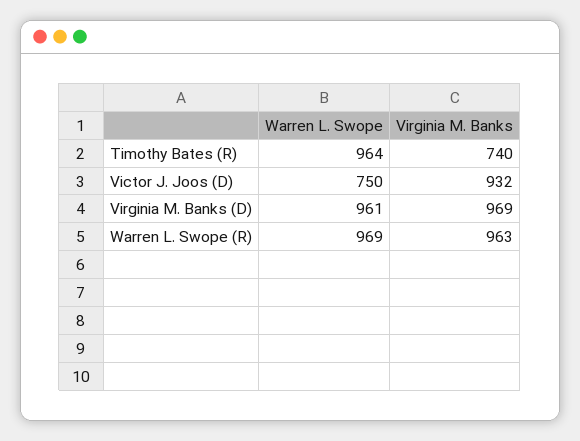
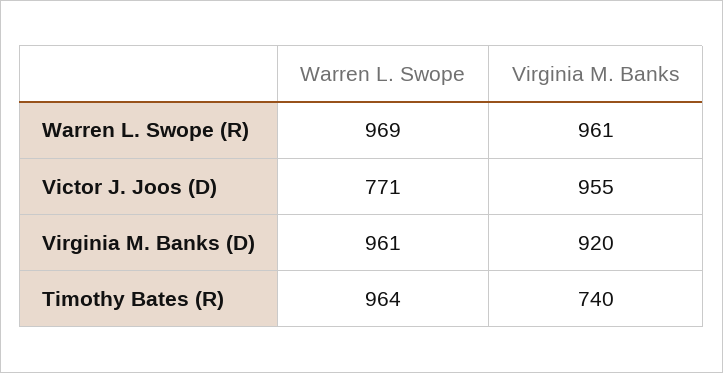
  {
    "Warren L. Swope": {
      "Timothy Bates (R)": 964,
-     "Victor J. Joos (D)": 750,
+     "Victor J. Joos (D)": 771,
      "Virginia M. Banks (D)": 961,
      "Warren L. Swope (R)": 969
    },
    "Virginia M. Banks": {
      "Timothy Bates (R)": 740,
-     "Victor J. Joos (D)": 932,
+     "Victor J. Joos (D)": 955,
-     "Virginia M. Banks (D)": 969,
+     "Virginia M. Banks (D)": 920,
-     "Warren L. Swope (R)": 963
+     "Warren L. Swope (R)": 961
    }
  }

